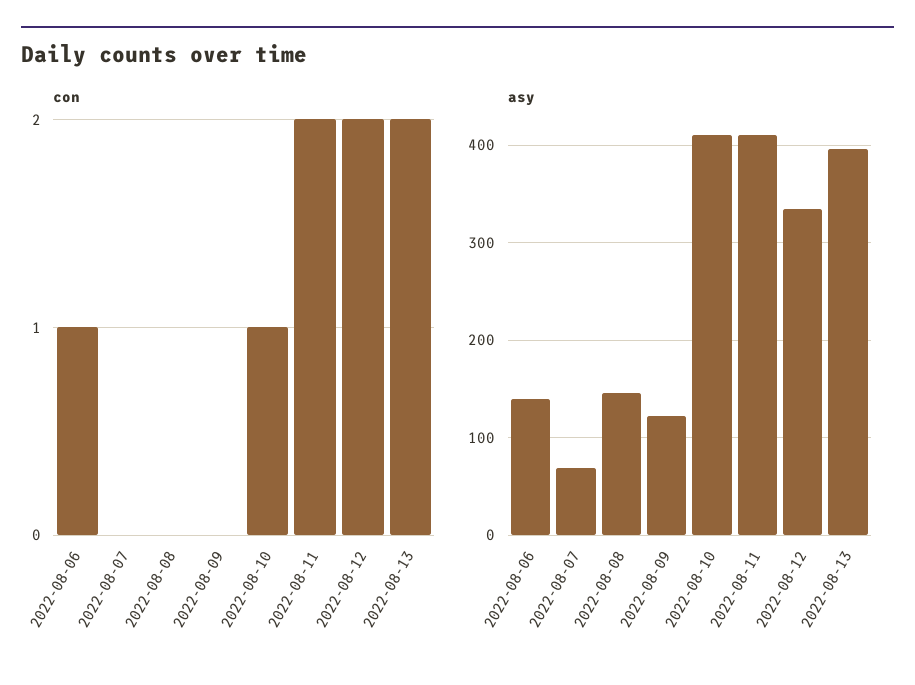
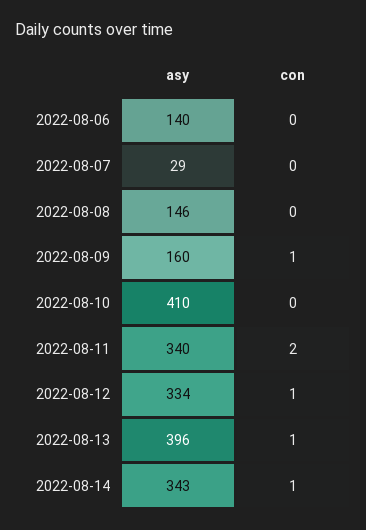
  {
    "con": {
-     "2022-08-06": 1,
+     "2022-08-06": 0,
      "2022-08-07": 0,
      "2022-08-08": 0,
-     "2022-08-09": 0,
+     "2022-08-09": 1,
-     "2022-08-10": 1,
+     "2022-08-10": 0,
      "2022-08-11": 2,
-     "2022-08-12": 2,
+     "2022-08-12": 1,
-     "2022-08-13": 2
+     "2022-08-13": 1,
+     "2022-08-14": 1
    },
    "asy": {
      "2022-08-06": 140,
-     "2022-08-07": 70,
+     "2022-08-07": 29,
      "2022-08-08": 146,
-     "2022-08-09": 120,
+     "2022-08-09": 160,
      "2022-08-10": 410,
-     "2022-08-11": 410,
+     "2022-08-11": 340,
      "2022-08-12": 334,
-     "2022-08-13": 396
+     "2022-08-13": 396,
+     "2022-08-14": 343
    }
  }

